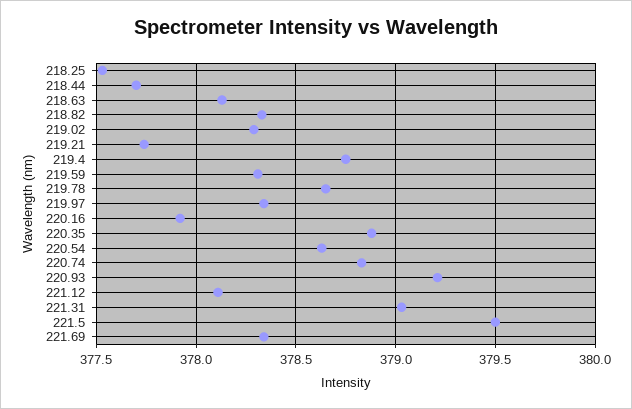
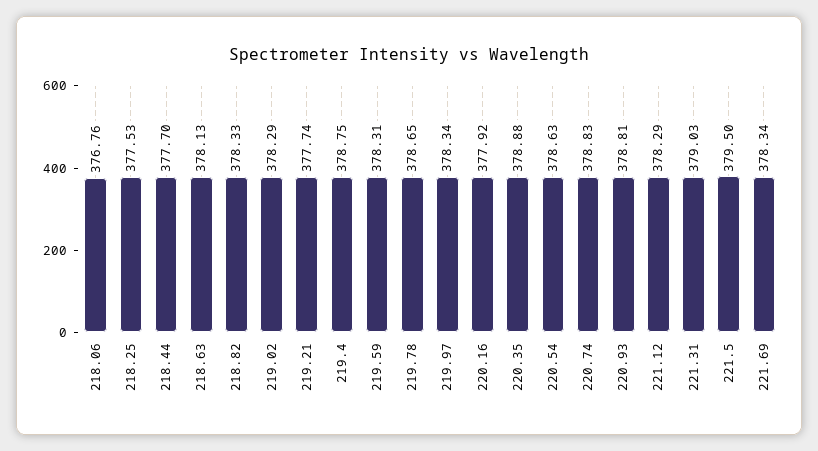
  {
    "218.25": 377.53,
    "218.44": 377.7,
    "218.63": 378.13,
    "218.82": 378.33,
    "219.02": 378.29,
    "219.21": 377.74,
    "219.4": 378.75,
    "219.59": 378.31,
    "219.78": 378.65,
    "219.97": 378.34,
    "220.16": 377.92,
    "220.35": 378.88,
    "220.54": 378.63,
    "220.74": 378.83,
-   "220.93": 379.2,
+   "220.93": 378.81,
-   "221.12": 378.1,
+   "221.12": 378.29,
    "221.31": 379.03,
    "221.5": 379.5,
-   "221.69": 378.34
+   "221.69": 378.34,
+   "218.06": 376.76
  }

